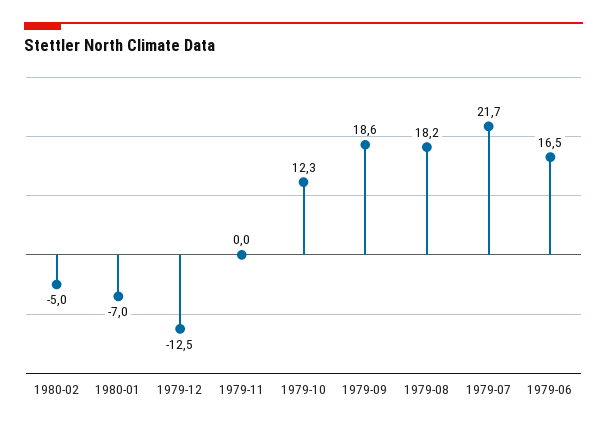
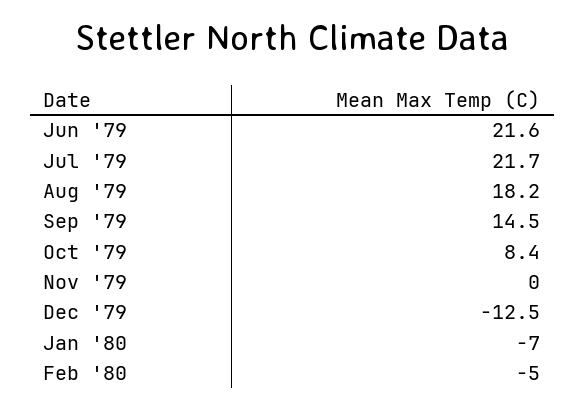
  {
    "1980-02": -5,
    "1980-01": -7,
    "1979-12": -12.5,
    "1979-11": 0,
-   "1979-10": 12.3,
+   "1979-10": 8.4,
-   "1979-09": 18.6,
+   "1979-09": 14.5,
    "1979-08": 18.2,
    "1979-07": 21.7,
-   "1979-06": 16.5
+   "1979-06": 21.6
  }

